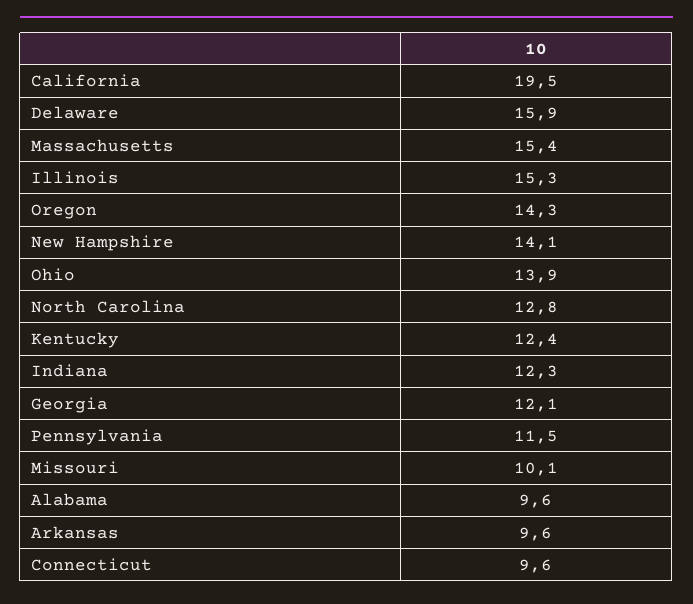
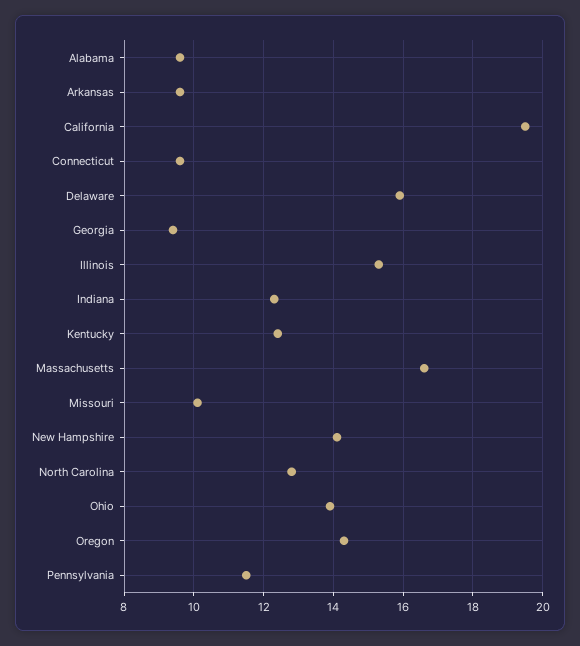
  {
    "California": 19.5,
    "Delaware": 15.9,
-   "Massachusetts": 15.4,
+   "Massachusetts": 16.5,
    "Illinois": 15.3,
    "Oregon": 14.3,
    "New Hampshire": 14.1,
    "Ohio": 13.9,
    "North Carolina": 12.8,
    "Kentucky": 12.4,
    "Indiana": 12.3,
-   "Georgia": 12.1,
+   "Georgia": 9.5,
    "Pennsylvania": 11.5,
    "Missouri": 10.1,
    "Alabama": 9.6,
    "Arkansas": 9.6,
    "Connecticut": 9.6
  }

